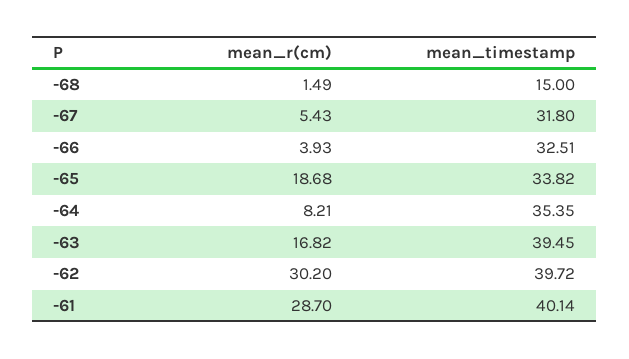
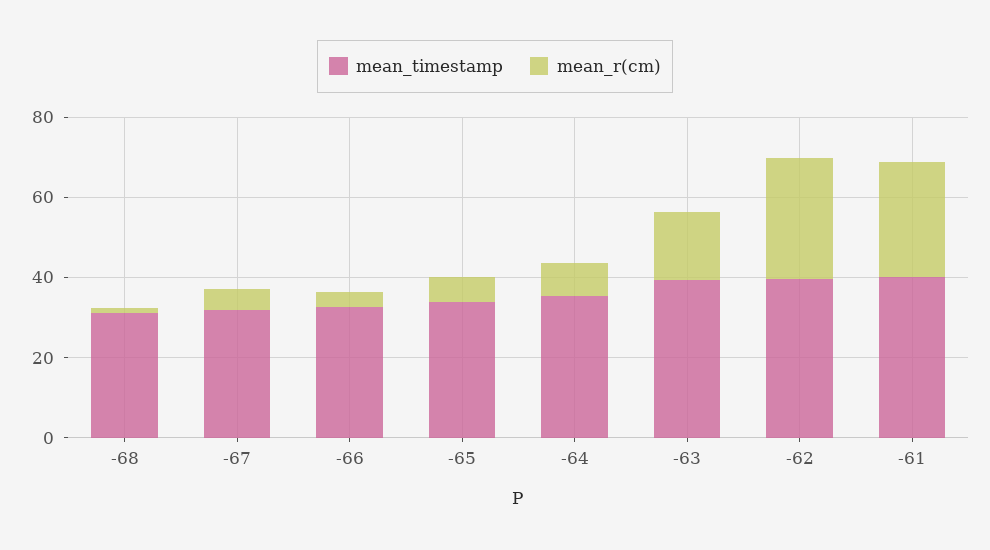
  {
    "mean_r(cm)": {
      "-68": 1.49,
      "-67": 5.43,
      "-66": 3.93,
-     "-65": 18.68,
+     "-65": 5,
      "-64": 8.21,
      "-63": 16.82,
      "-62": 30.2,
      "-61": 28.7
    },
    "mean_timestamp": {
-     "-68": 15,
+     "-68": 30,
      "-67": 31.8,
      "-66": 32.51,
      "-65": 33.82,
      "-64": 35.35,
      "-63": 39.45,
      "-62": 39.72,
      "-61": 40.14
    }
  }

